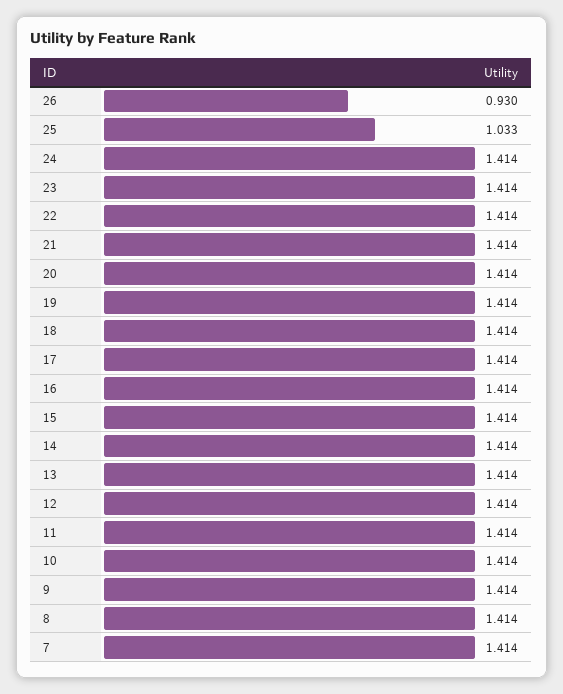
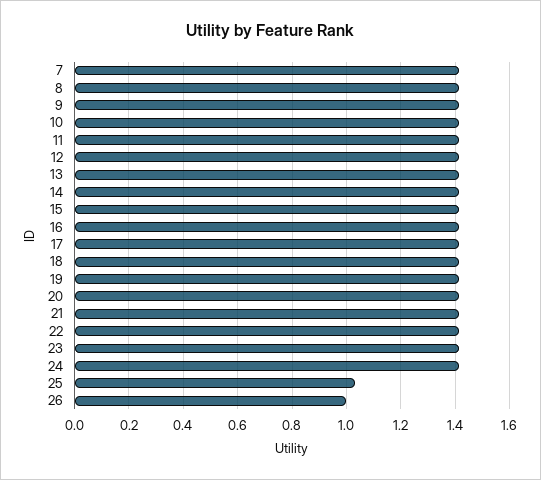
  {
-   "26": 0.93,
+   "26": 1,
    "25": 1.033,
    "24": 1.414,
    "23": 1.414,
    "22": 1.414,
    "21": 1.414,
    "20": 1.414,
    "19": 1.414,
    "18": 1.414,
    "17": 1.414,
    "16": 1.414,
    "15": 1.414,
    "14": 1.414,
    "13": 1.414,
    "12": 1.414,
    "11": 1.414,
    "10": 1.414,
    "9": 1.414,
    "8": 1.414,
    "7": 1.414
  }

